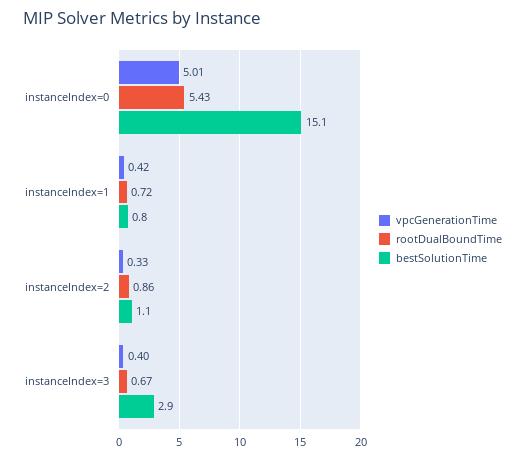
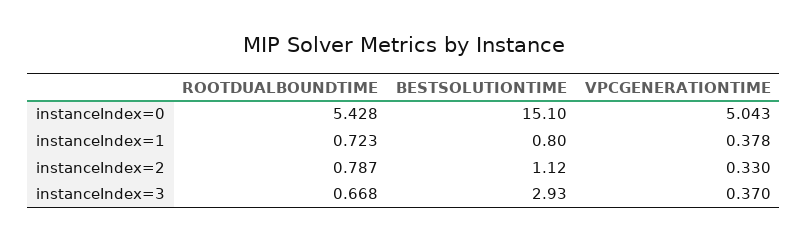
  {
    "vpcGenerationTime": {
-     "instanceIndex=0": 5.01,
+     "instanceIndex=0": 5.043,
-     "instanceIndex=1": 0.42,
+     "instanceIndex=1": 0.378,
      "instanceIndex=2": 0.33,
-     "instanceIndex=3": 0.4
+     "instanceIndex=3": 0.37
    },
    "rootDualBoundTime": {
      "instanceIndex=0": 5.428,
      "instanceIndex=1": 0.723,
-     "instanceIndex=2": 0.86,
+     "instanceIndex=2": 0.787,
      "instanceIndex=3": 0.668
    },
    "bestSolutionTime": {
      "instanceIndex=0": 15.1,
      "instanceIndex=1": 0.8,
      "instanceIndex=2": 1.12,
      "instanceIndex=3": 2.93
    }
  }

